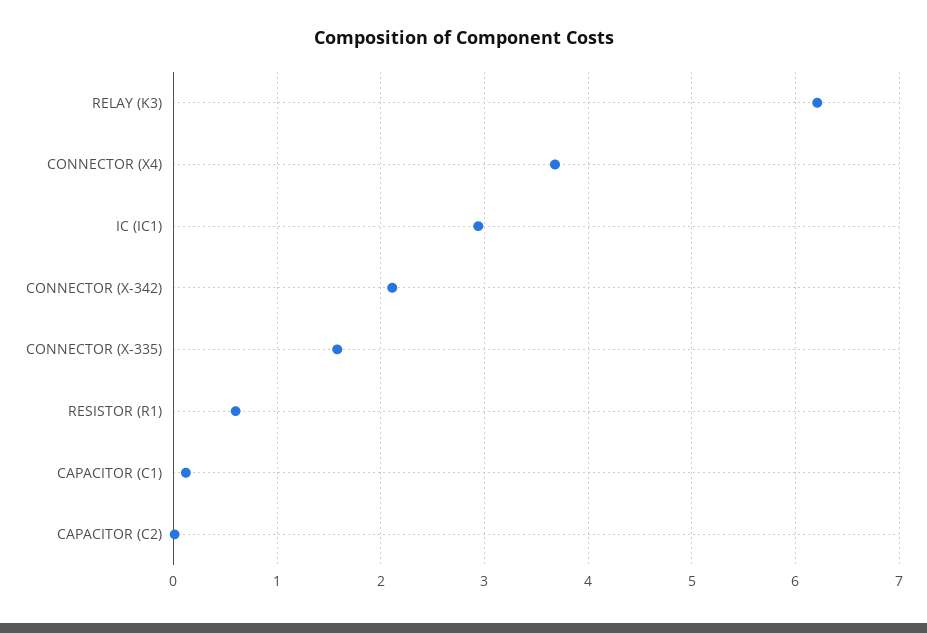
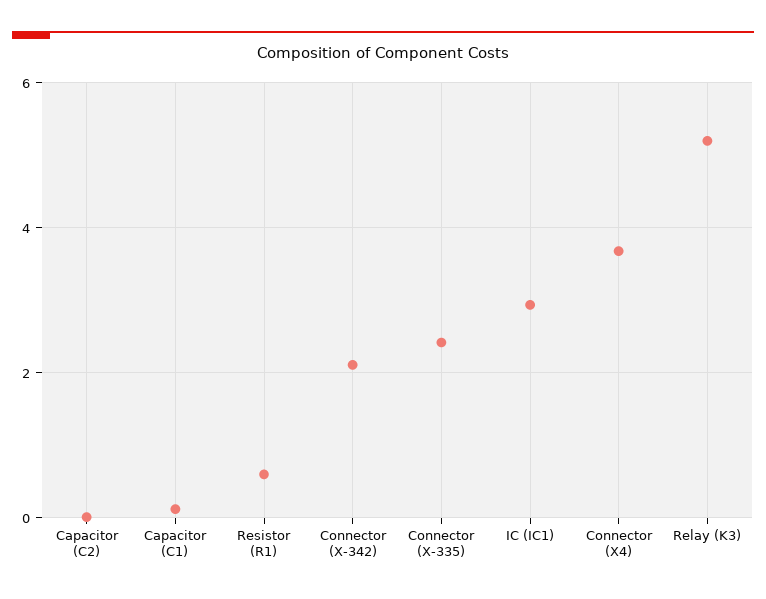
  {
-   "RELAY (K3)": 6.2,
+   "RELAY (K3)": 5.2,
    "CONNECTOR (X4)": 3.7,
    "IC (IC1)": 2.9,
    "CONNECTOR (X-342)": 2.1,
-   "CONNECTOR (X-335)": 1.6,
+   "CONNECTOR (X-335)": 2.4,
    "RESISTOR (R1)": 0.6,
    "CAPACITOR (C1)": 0.1,
    "CAPACITOR (C2)": 0
  }

